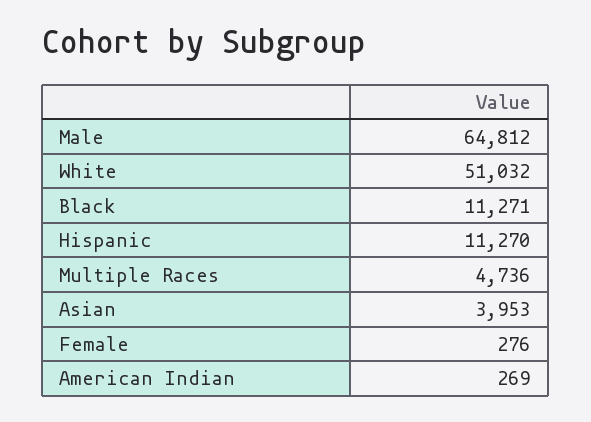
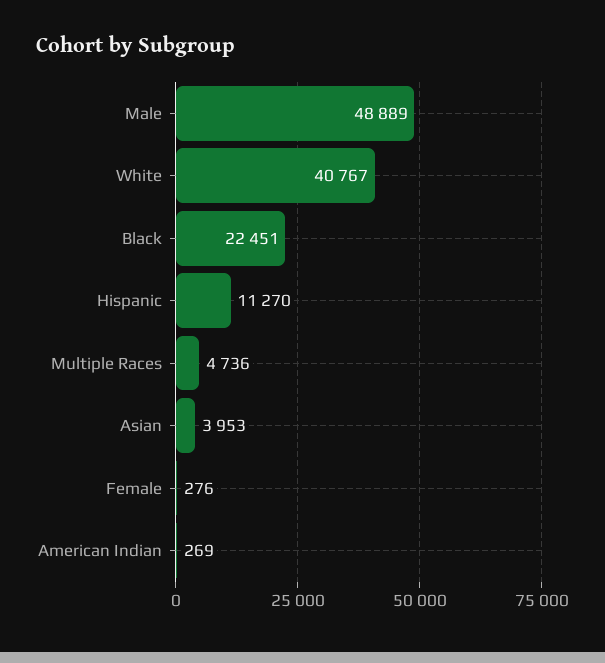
  {
-   "Male": 64812,
+   "Male": 48889,
-   "White": 51032,
+   "White": 40767,
-   "Black": 11271,
+   "Black": 22451,
    "Hispanic": 11270,
    "Multiple Races": 4736,
    "Asian": 3953,
    "Female": 276,
    "American Indian": 269
  }

